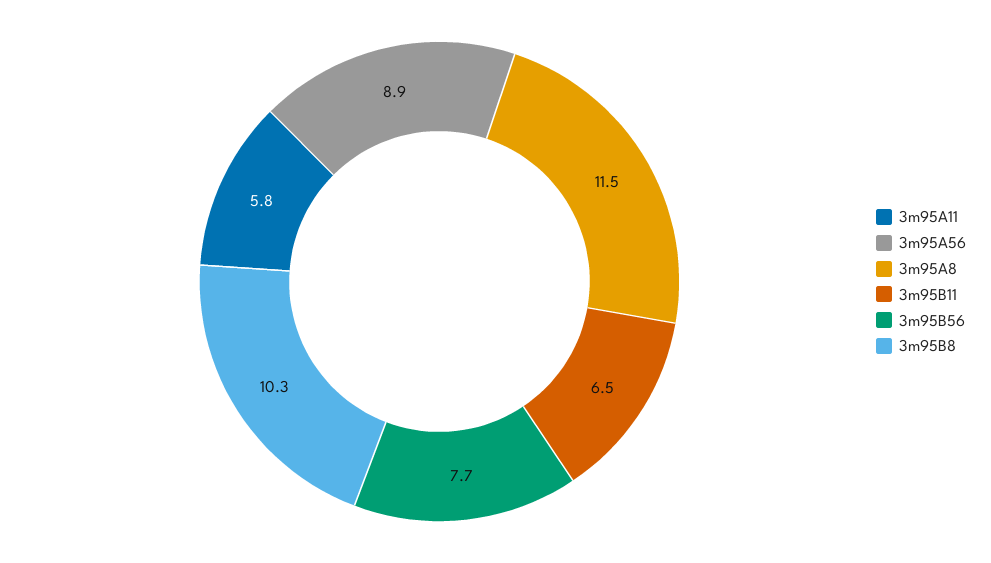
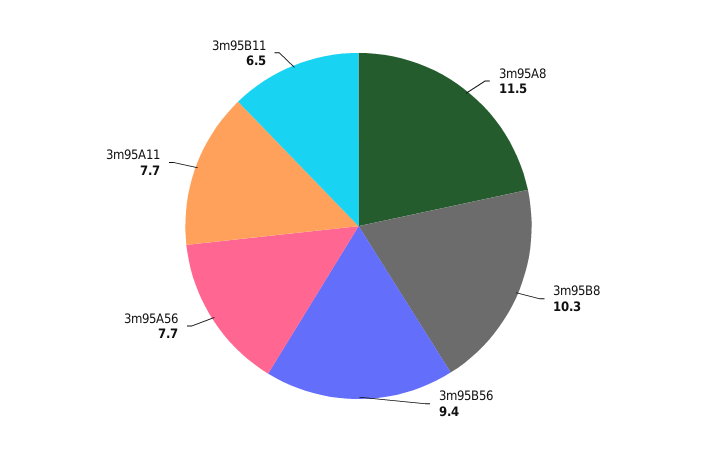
  {
-   "3m95A11": 5.8,
+   "3m95A11": 7.7,
-   "3m95A56": 8.9,
+   "3m95A56": 7.7,
    "3m95A8": 11.5,
    "3m95B11": 6.5,
-   "3m95B56": 7.7,
+   "3m95B56": 9.4,
    "3m95B8": 10.3
  }

